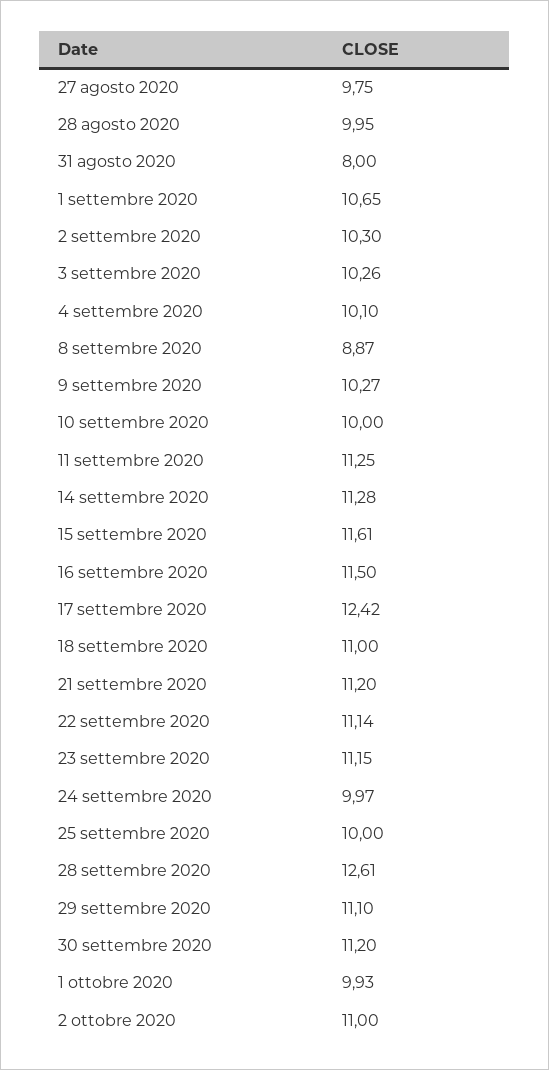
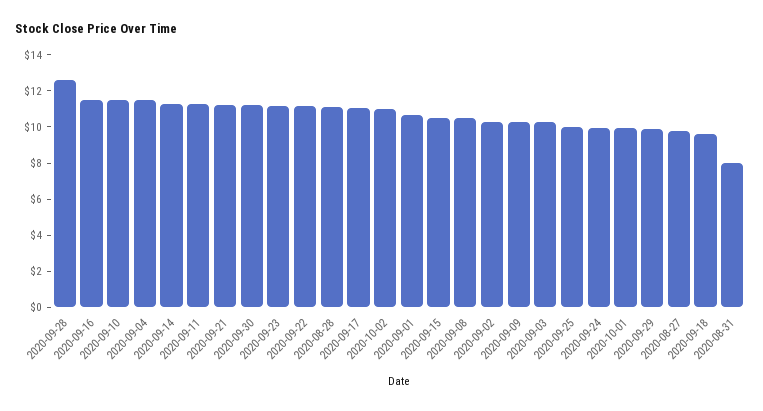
  {
    "27 agosto 2020": 9.75,
-   "28 agosto 2020": 9.95,
+   "28 agosto 2020": 11,
    "31 agosto 2020": 8,
    "1 settembre 2020": 10.65,
    "2 settembre 2020": 10.3,
    "3 settembre 2020": 10.26,
-   "4 settembre 2020": 10.1,
+   "4 settembre 2020": 11.5,
-   "8 settembre 2020": 8.87,
+   "8 settembre 2020": 10.5,
    "9 settembre 2020": 10.27,
-   "10 settembre 2020": 10,
+   "10 settembre 2020": 11.5,
    "11 settembre 2020": 11.25,
    "14 settembre 2020": 11.28,
-   "15 settembre 2020": 11.61,
+   "15 settembre 2020": 10.5,
    "16 settembre 2020": 11.5,
-   "17 settembre 2020": 12.42,
+   "17 settembre 2020": 11,
-   "18 settembre 2020": 11,
+   "18 settembre 2020": 9.5,
    "21 settembre 2020": 11.2,
    "22 settembre 2020": 11.14,
    "23 settembre 2020": 11.15,
    "24 settembre 2020": 9.97,
    "25 settembre 2020": 10,
    "28 settembre 2020": 12.61,
-   "29 settembre 2020": 11.1,
+   "29 settembre 2020": 10,
    "30 settembre 2020": 11.2,
    "1 ottobre 2020": 9.93,
    "2 ottobre 2020": 11
  }

